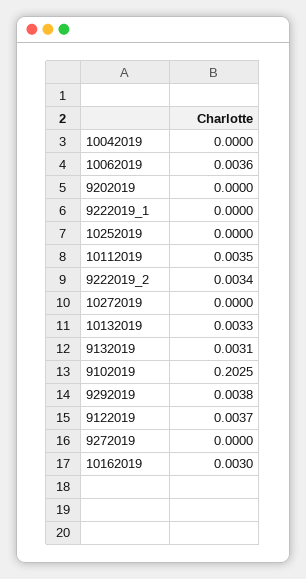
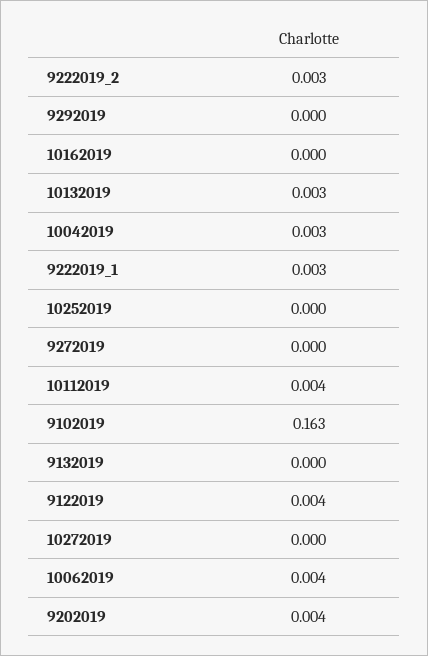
  {
-   "10042019": 0,
+   "10042019": 0.003,
    "10062019": 0.0036,
-   "9202019": 0,
+   "9202019": 0.004,
-   "9222019_1": 0,
+   "9222019_1": 0.003,
    "10252019": 0,
    "10112019": 0.0035,
    "9222019_2": 0.0034,
    "10272019": 0,
    "10132019": 0.0033,
-   "9132019": 0.0031,
+   "9132019": 0,
-   "9102019": 0.2025,
+   "9102019": 0.163,
-   "9292019": 0.0038,
+   "9292019": 0,
    "9122019": 0.0037,
    "9272019": 0,
-   "10162019": 0.003
+   "10162019": 0
  }

